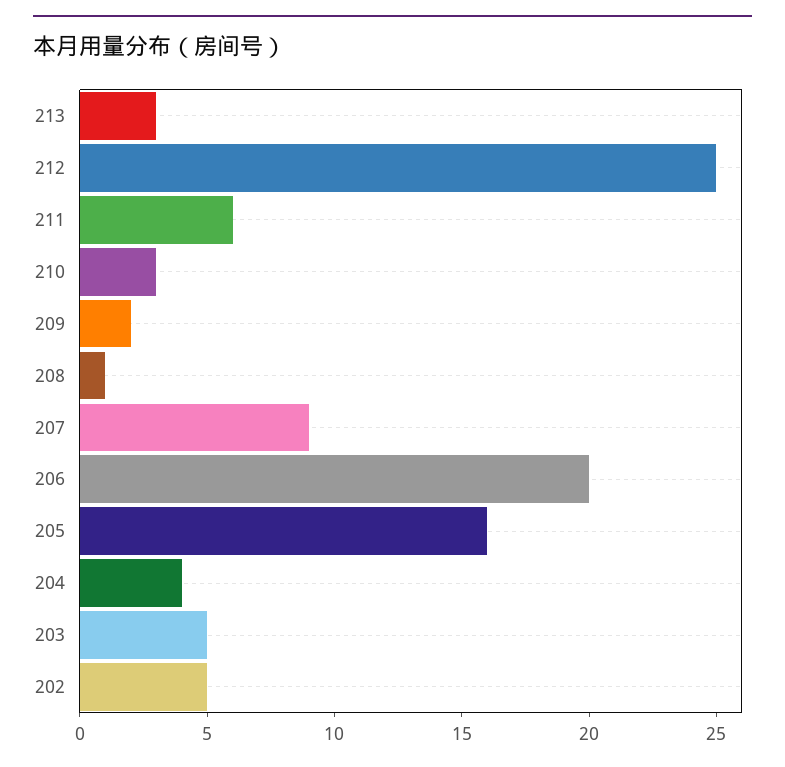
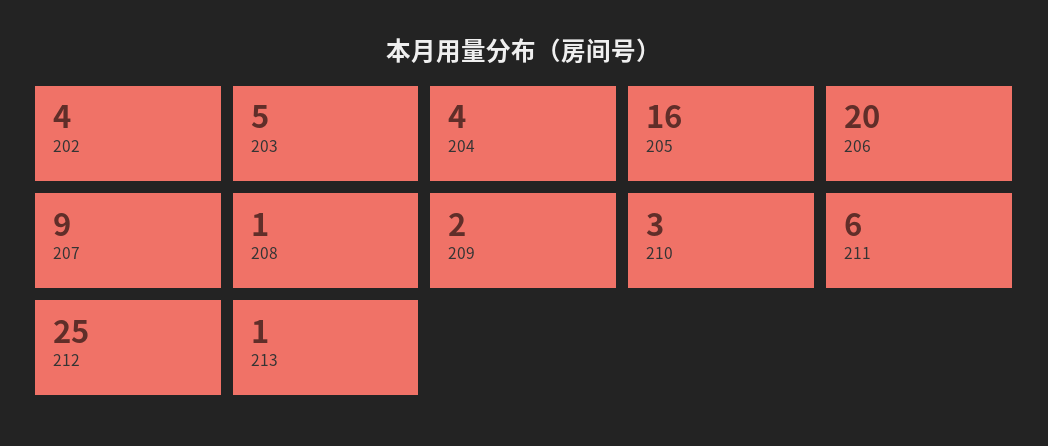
  {
-   "213": 3,
+   "213": 1,
    "212": 25,
    "211": 6,
    "210": 3,
    "209": 2,
    "208": 1,
    "207": 9,
    "206": 20,
    "205": 16,
    "204": 4,
    "203": 5,
-   "202": 5
+   "202": 4
  }

